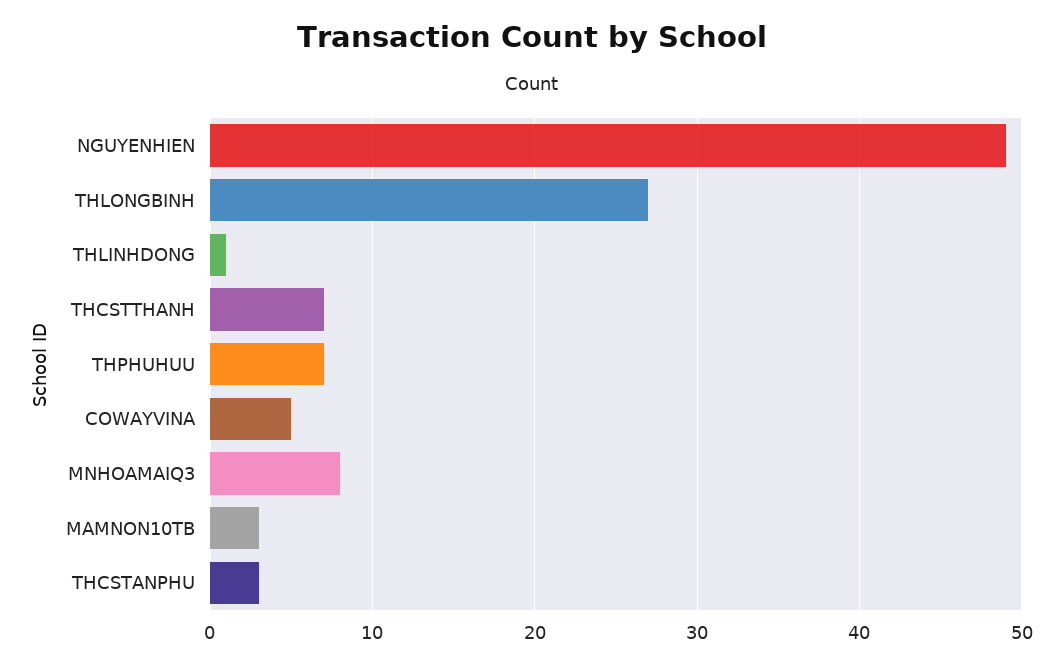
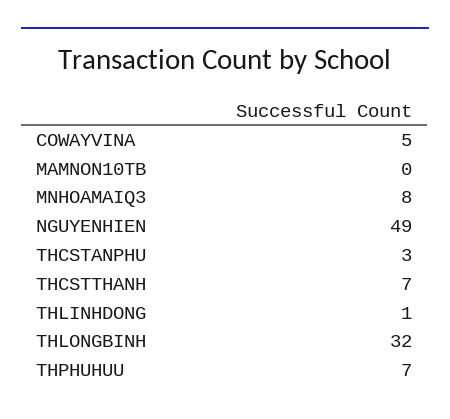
  {
    "NGUYENHIEN": 49,
-   "THLONGBINH": 27,
+   "THLONGBINH": 32,
    "THLINHDONG": 1,
    "THCSTTHANH": 7,
    "THPHUHUU": 7,
    "COWAYVINA": 5,
    "MNHOAMAIQ3": 8,
-   "MAMNON10TB": 3,
+   "MAMNON10TB": 0,
    "THCSTANPHU": 3
  }

